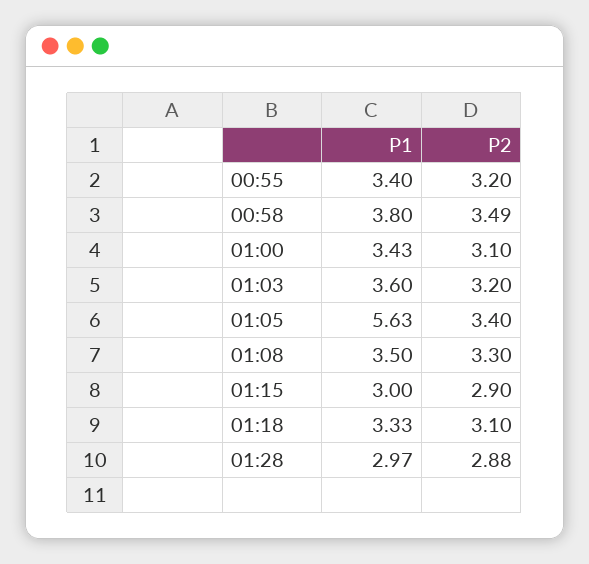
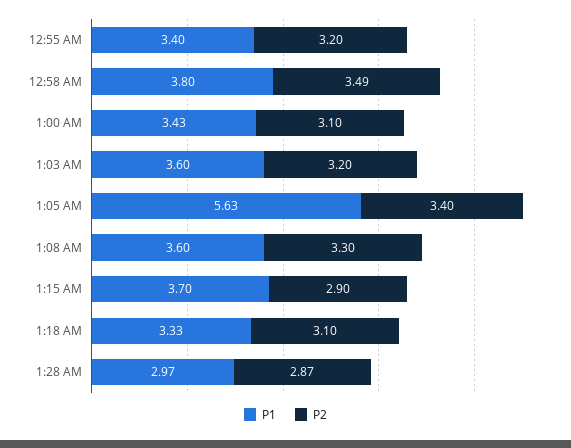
  {
    "P1": {
      "00:55": 3.4,
      "00:58": 3.8,
      "01:00": 3.43,
      "01:03": 3.6,
      "01:05": 5.63,
-     "01:08": 3.5,
+     "01:08": 3.6,
-     "01:15": 3,
+     "01:15": 3.7,
      "01:18": 3.33,
      "01:28": 2.97
    },
    "P2": {
      "00:55": 3.2,
      "00:58": 3.49,
      "01:00": 3.1,
      "01:03": 3.2,
      "01:05": 3.4,
      "01:08": 3.3,
      "01:15": 2.9,
      "01:18": 3.1,
-     "01:28": 2.88
+     "01:28": 2.87
    }
  }

